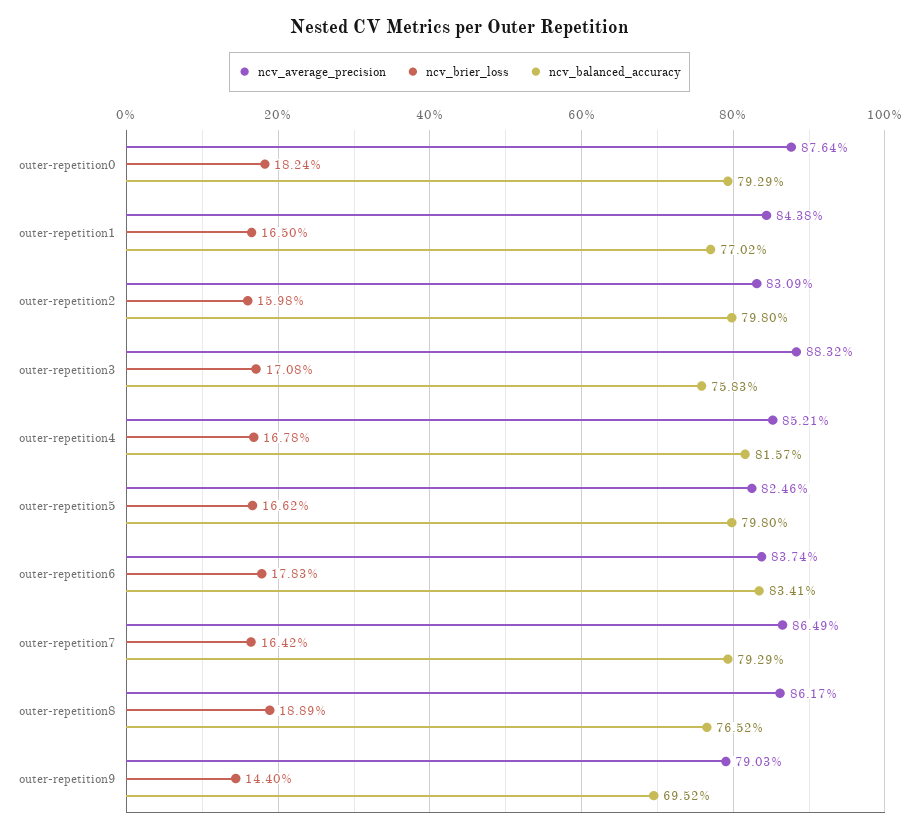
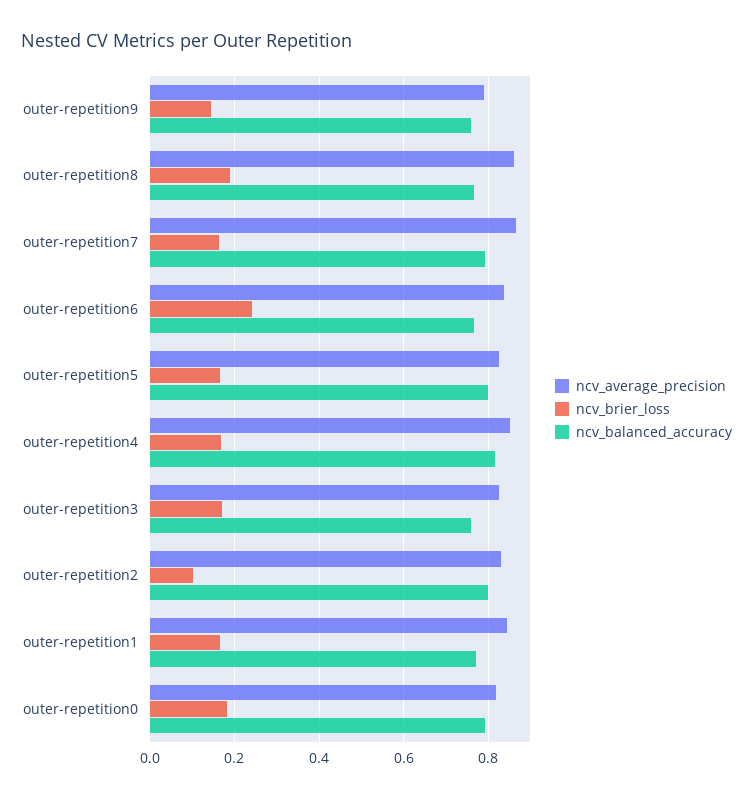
  {
    "ncv_average_precision": {
-     "outer-repetition0": 0.8764,
+     "outer-repetition0": 0.82,
      "outer-repetition1": 0.8438,
      "outer-repetition2": 0.8309,
-     "outer-repetition3": 0.8832,
+     "outer-repetition3": 0.82,
      "outer-repetition4": 0.8521,
      "outer-repetition5": 0.8246,
      "outer-repetition6": 0.8374,
      "outer-repetition7": 0.8649,
      "outer-repetition8": 0.8617,
      "outer-repetition9": 0.7903
    },
    "ncv_brier_loss": {
      "outer-repetition0": 0.1824,
      "outer-repetition1": 0.165,
-     "outer-repetition2": 0.1598,
+     "outer-repetition2": 0.1,
      "outer-repetition3": 0.1708,
      "outer-repetition4": 0.1678,
      "outer-repetition5": 0.1662,
-     "outer-repetition6": 0.1783,
+     "outer-repetition6": 0.24,
      "outer-repetition7": 0.1642,
      "outer-repetition8": 0.1889,
      "outer-repetition9": 0.144
    },
    "ncv_balanced_accuracy": {
      "outer-repetition0": 0.7929,
      "outer-repetition1": 0.7702,
      "outer-repetition2": 0.798,
      "outer-repetition3": 0.7583,
      "outer-repetition4": 0.8157,
      "outer-repetition5": 0.798,
-     "outer-repetition6": 0.8341,
+     "outer-repetition6": 0.76,
      "outer-repetition7": 0.7929,
      "outer-repetition8": 0.7652,
-     "outer-repetition9": 0.6952
+     "outer-repetition9": 0.76
    }
  }

